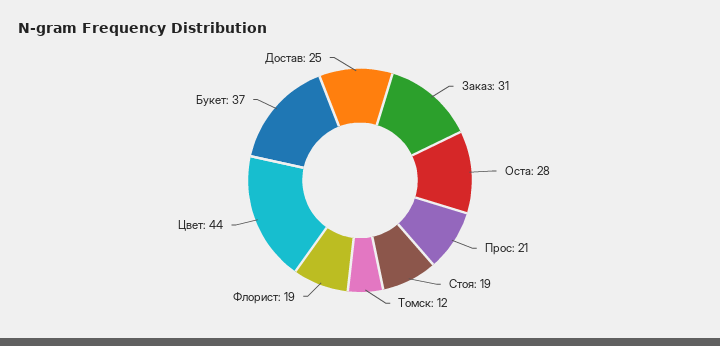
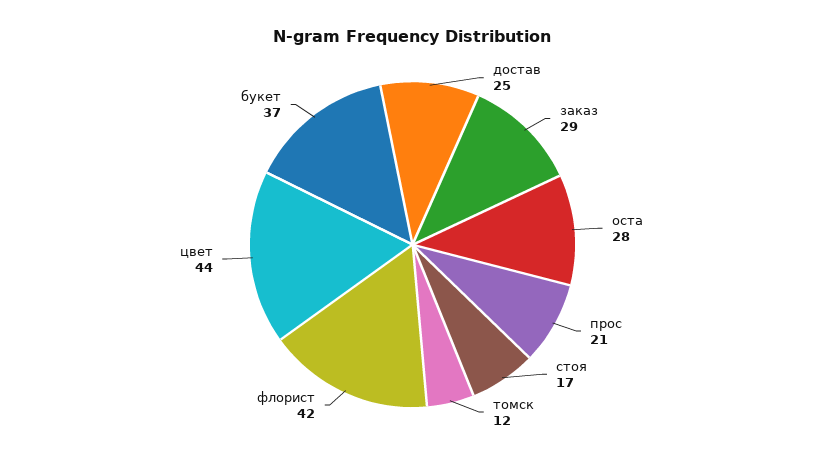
  {
-   "Заказ": 31,
+   "Заказ": 29,
    "Оста": 28,
    "Прос": 21,
-   "Стоя": 19,
+   "Стоя": 17,
    "Томск": 12,
-   "Флорист": 19,
+   "Флорист": 42,
    "Цвет": 44,
    "Букет": 37,
    "Достав": 25
  }

